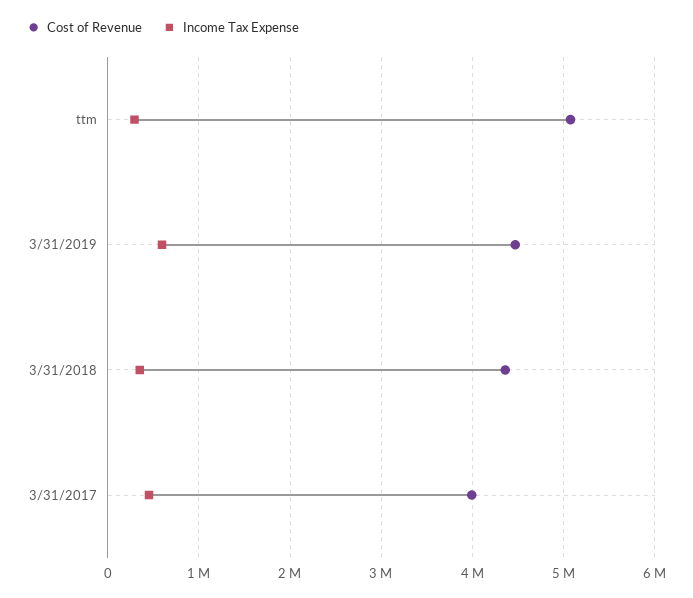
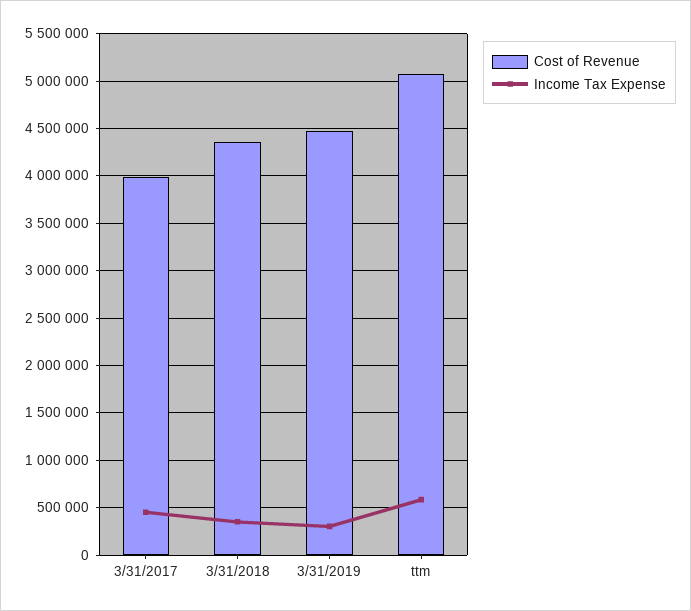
  {
    "Cost of Revenue": {
      "ttm": 5100000,
      "3/31/2019": 4500000,
      "3/31/2018": 4400000,
      "3/31/2017": 4000000
    },
    "Income Tax Expense": {
-     "ttm": 300000,
+     "ttm": 600000,
-     "3/31/2019": 600000,
+     "3/31/2019": 300000,
      "3/31/2018": 400000,
      "3/31/2017": 500000
    }
  }

